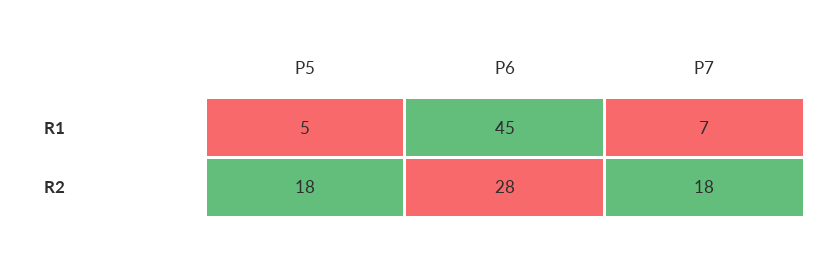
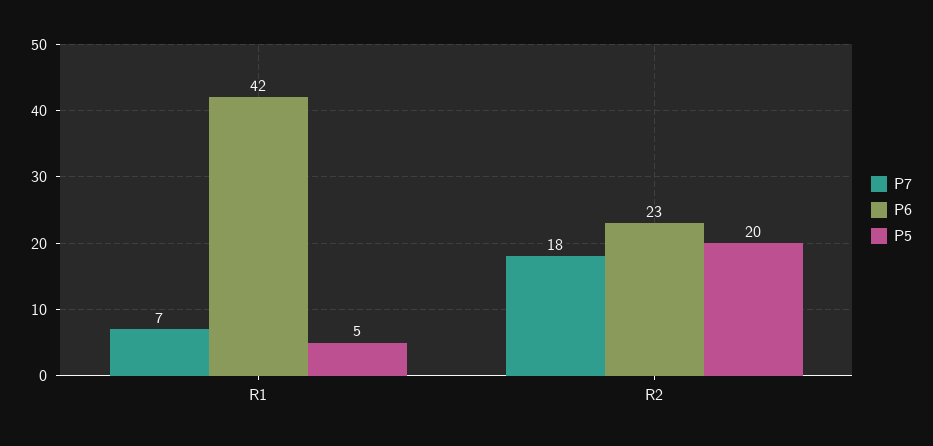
  {
    "P5": {
      "R1": 5,
-     "R2": 18
+     "R2": 20
    },
    "P6": {
-     "R1": 45,
+     "R1": 42,
-     "R2": 28
+     "R2": 23
    },
    "P7": {
      "R1": 7,
      "R2": 18
    }
  }

